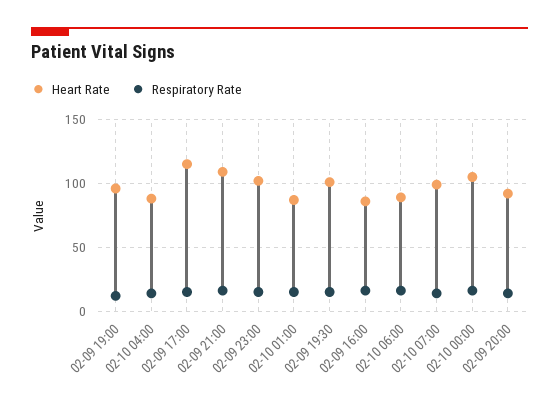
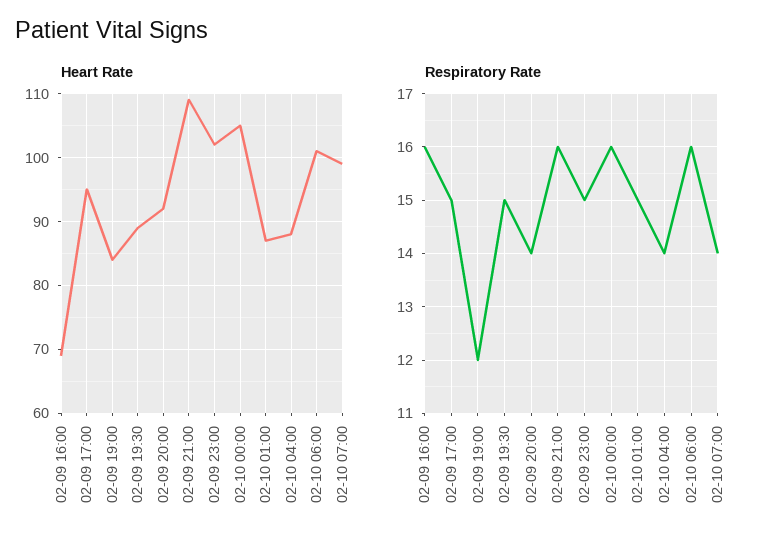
  {
    "Heart Rate": {
-     "02-09 19:00": 95,
+     "02-09 19:00": 84,
      "02-10 04:00": 88,
-     "02-09 17:00": 115,
+     "02-09 17:00": 95,
      "02-09 21:00": 109,
      "02-09 23:00": 102,
      "02-10 01:00": 87,
-     "02-09 19:30": 100,
+     "02-09 19:30": 89,
-     "02-09 16:00": 85,
+     "02-09 16:00": 69,
-     "02-10 06:00": 90,
+     "02-10 06:00": 101,
      "02-10 07:00": 99,
      "02-10 00:00": 105,
      "02-09 20:00": 92
    },
    "Respiratory Rate": {
      "02-09 19:00": 12,
      "02-10 04:00": 14,
      "02-09 17:00": 15,
      "02-09 21:00": 16,
      "02-09 23:00": 15,
      "02-10 01:00": 15,
      "02-09 19:30": 15,
      "02-09 16:00": 16,
      "02-10 06:00": 16,
      "02-10 07:00": 14,
      "02-10 00:00": 16,
      "02-09 20:00": 14
    }
  }

